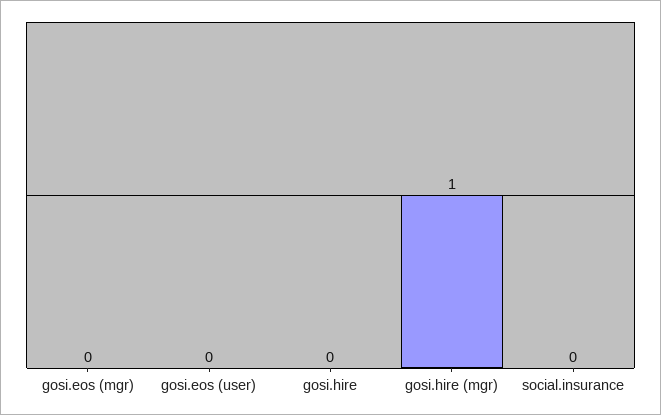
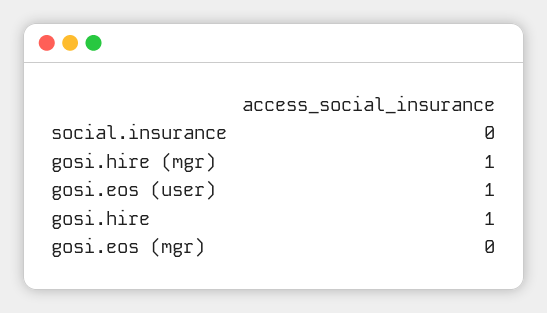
  {
    "gosi.eos (mgr)": 0,
-   "gosi.eos (user)": 0,
+   "gosi.eos (user)": 1,
-   "gosi.hire": 0,
+   "gosi.hire": 1,
    "gosi.hire (mgr)": 1,
    "social.insurance": 0
  }

